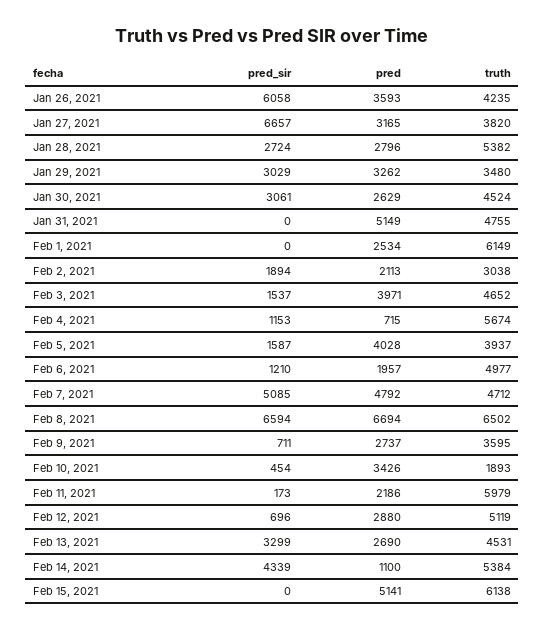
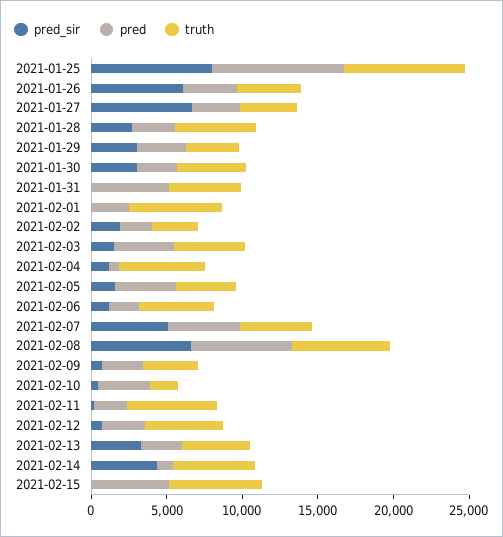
  {
    "pred_sir": {
      "Jan 26, 2021": 6058,
      "Jan 27, 2021": 6657,
      "Jan 28, 2021": 2724,
      "Jan 29, 2021": 3029,
      "Jan 30, 2021": 3061,
      "Jan 31, 2021": 0,
      "Feb 1, 2021": 0,
      "Feb 2, 2021": 1894,
      "Feb 3, 2021": 1537,
      "Feb 4, 2021": 1153,
      "Feb 5, 2021": 1587,
      "Feb 6, 2021": 1210,
      "Feb 7, 2021": 5085,
      "Feb 8, 2021": 6594,
      "Feb 9, 2021": 711,
      "Feb 10, 2021": 454,
      "Feb 11, 2021": 173,
      "Feb 12, 2021": 696,
      "Feb 13, 2021": 3299,
      "Feb 14, 2021": 4339,
-     "Feb 15, 2021": 0
+     "Feb 15, 2021": 0,
+     "2021-01-25": 8000
    },
    "pred": {
      "Jan 26, 2021": 3593,
      "Jan 27, 2021": 3165,
      "Jan 28, 2021": 2796,
      "Jan 29, 2021": 3262,
      "Jan 30, 2021": 2629,
      "Jan 31, 2021": 5149,
      "Feb 1, 2021": 2534,
      "Feb 2, 2021": 2113,
      "Feb 3, 2021": 3971,
      "Feb 4, 2021": 715,
      "Feb 5, 2021": 4028,
      "Feb 6, 2021": 1957,
      "Feb 7, 2021": 4792,
      "Feb 8, 2021": 6694,
      "Feb 9, 2021": 2737,
      "Feb 10, 2021": 3426,
      "Feb 11, 2021": 2186,
      "Feb 12, 2021": 2880,
      "Feb 13, 2021": 2690,
      "Feb 14, 2021": 1100,
-     "Feb 15, 2021": 5141
+     "Feb 15, 2021": 5141,
+     "2021-01-25": 9000
    },
    "truth": {
      "Jan 26, 2021": 4235,
      "Jan 27, 2021": 3820,
      "Jan 28, 2021": 5382,
      "Jan 29, 2021": 3480,
      "Jan 30, 2021": 4524,
      "Jan 31, 2021": 4755,
      "Feb 1, 2021": 6149,
      "Feb 2, 2021": 3038,
      "Feb 3, 2021": 4652,
      "Feb 4, 2021": 5674,
      "Feb 5, 2021": 3937,
      "Feb 6, 2021": 4977,
      "Feb 7, 2021": 4712,
      "Feb 8, 2021": 6502,
      "Feb 9, 2021": 3595,
      "Feb 10, 2021": 1893,
      "Feb 11, 2021": 5979,
      "Feb 12, 2021": 5119,
      "Feb 13, 2021": 4531,
      "Feb 14, 2021": 5384,
-     "Feb 15, 2021": 6138
+     "Feb 15, 2021": 6138,
+     "2021-01-25": 8000
    }
  }

